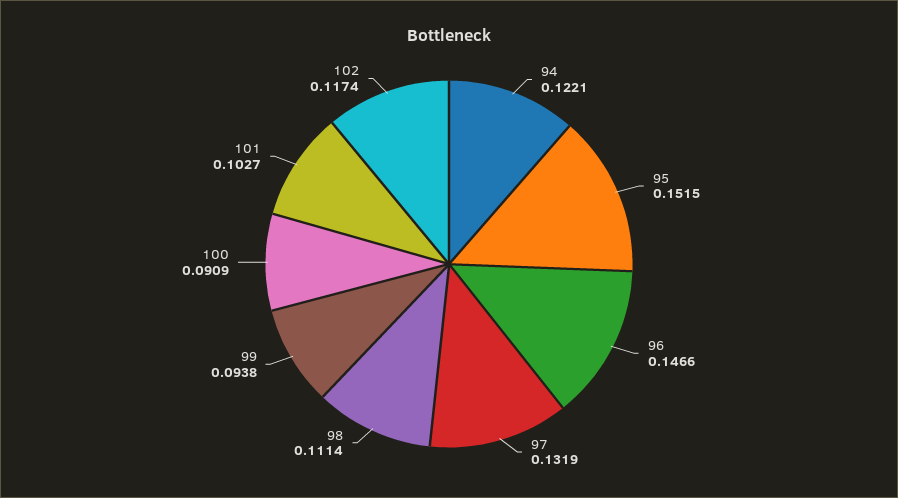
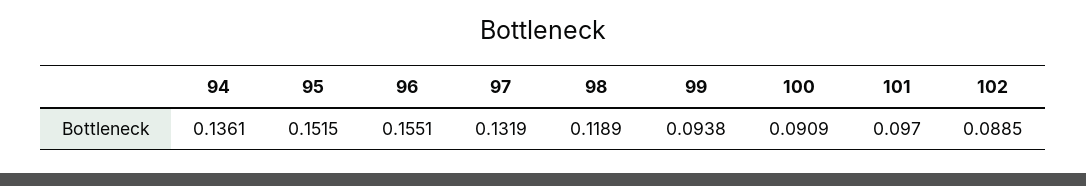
  {
-   "94": 0.1221,
+   "94": 0.1361,
    "95": 0.1515,
-   "96": 0.1466,
+   "96": 0.1551,
    "97": 0.1319,
-   "98": 0.1114,
+   "98": 0.1189,
    "99": 0.0938,
    "100": 0.0909,
-   "101": 0.1027,
+   "101": 0.097,
-   "102": 0.1174
+   "102": 0.0885
  }

